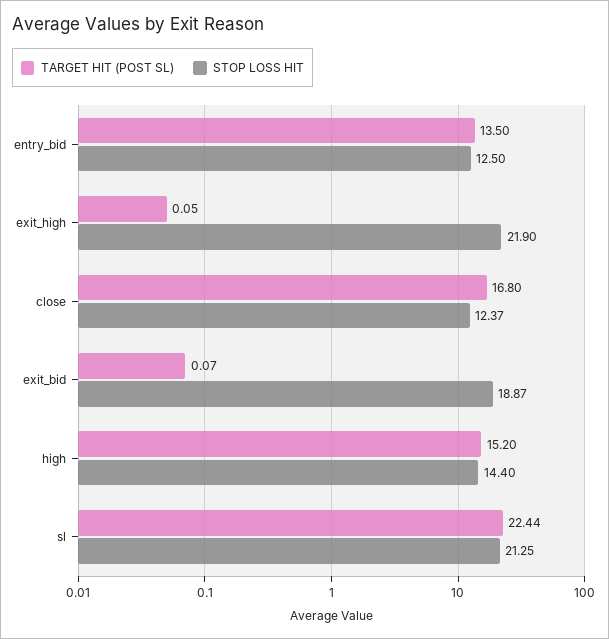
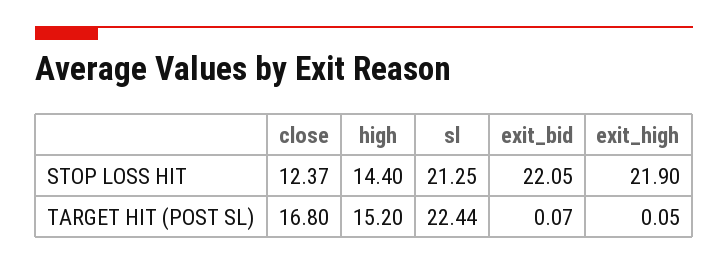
  {
    "TARGET HIT (POST SL)": {
-     "entry_bid": 13.5,
      "exit_high": 0.05,
      "close": 16.8,
      "exit_bid": 0.07,
      "high": 15.2,
      "sl": 22.44
    },
    "STOP LOSS HIT": {
-     "entry_bid": 12.5,
      "exit_high": 21.9,
      "close": 12.37,
-     "exit_bid": 18.87,
+     "exit_bid": 22.05,
      "high": 14.4,
      "sl": 21.25
    }
  }

